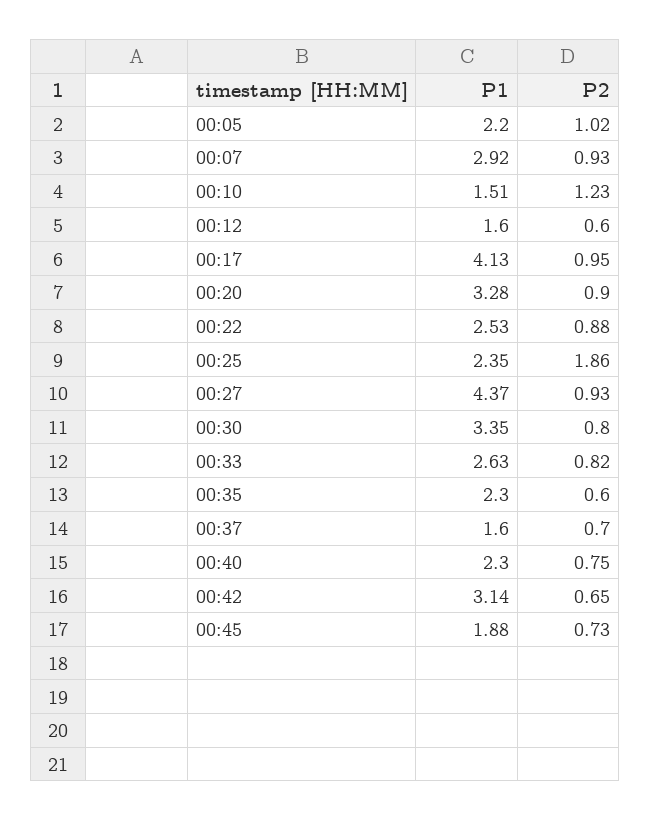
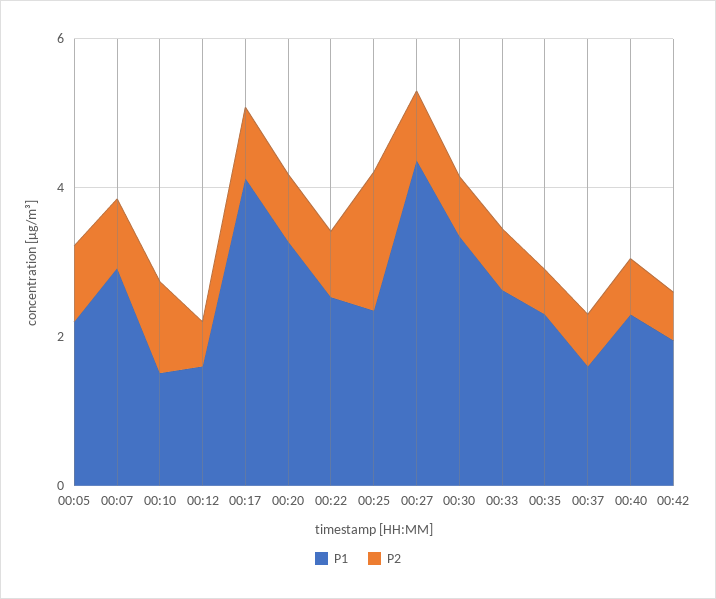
  {
    "P1": {
      "00:05": 2.2,
      "00:07": 2.92,
      "00:10": 1.51,
      "00:12": 1.6,
      "00:17": 4.13,
      "00:20": 3.28,
      "00:22": 2.53,
      "00:25": 2.35,
      "00:27": 4.37,
      "00:30": 3.35,
      "00:33": 2.63,
      "00:35": 2.3,
      "00:37": 1.6,
      "00:40": 2.3,
-     "00:42": 3.14,
+     "00:42": 2
-     "00:45": 1.88
    },
    "P2": {
      "00:05": 1.02,
      "00:07": 0.93,
      "00:10": 1.23,
      "00:12": 0.6,
      "00:17": 0.95,
      "00:20": 0.9,
      "00:22": 0.88,
      "00:25": 1.86,
      "00:27": 0.93,
      "00:30": 0.8,
      "00:33": 0.82,
      "00:35": 0.6,
      "00:37": 0.7,
      "00:40": 0.75,
-     "00:42": 0.65,
+     "00:42": 0.65
-     "00:45": 0.73
    }
  }

